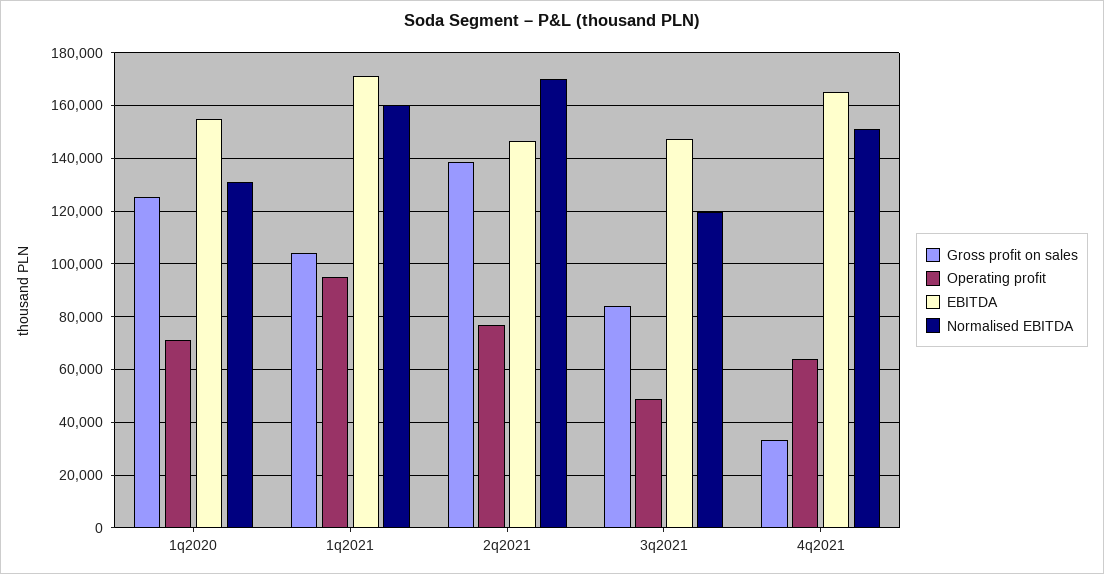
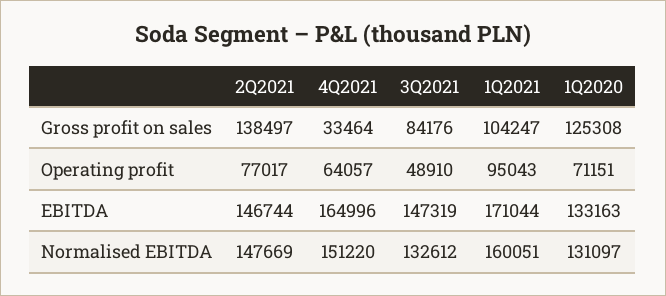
  {
    "Gross profit on sales": {
      "1q2020": 125308,
      "1q2021": 104247,
      "2q2021": 138497,
      "3q2021": 84176,
      "4q2021": 33464
    },
    "Operating profit": {
      "1q2020": 71151,
      "1q2021": 95043,
      "2q2021": 77017,
      "3q2021": 48910,
      "4q2021": 64057
    },
    "EBITDA": {
-     "1q2020": 155000,
+     "1q2020": 133163,
      "1q2021": 171044,
      "2q2021": 146744,
      "3q2021": 147319,
      "4q2021": 164996
    },
    "Normalised EBITDA": {
      "1q2020": 131097,
      "1q2021": 160051,
-     "2q2021": 170000,
+     "2q2021": 147669,
-     "3q2021": 120000,
+     "3q2021": 132612,
      "4q2021": 151220
    }
  }

